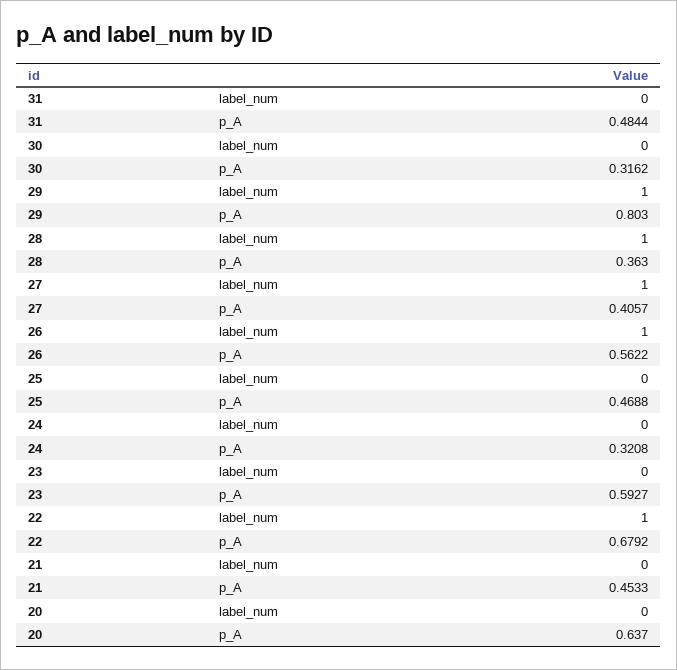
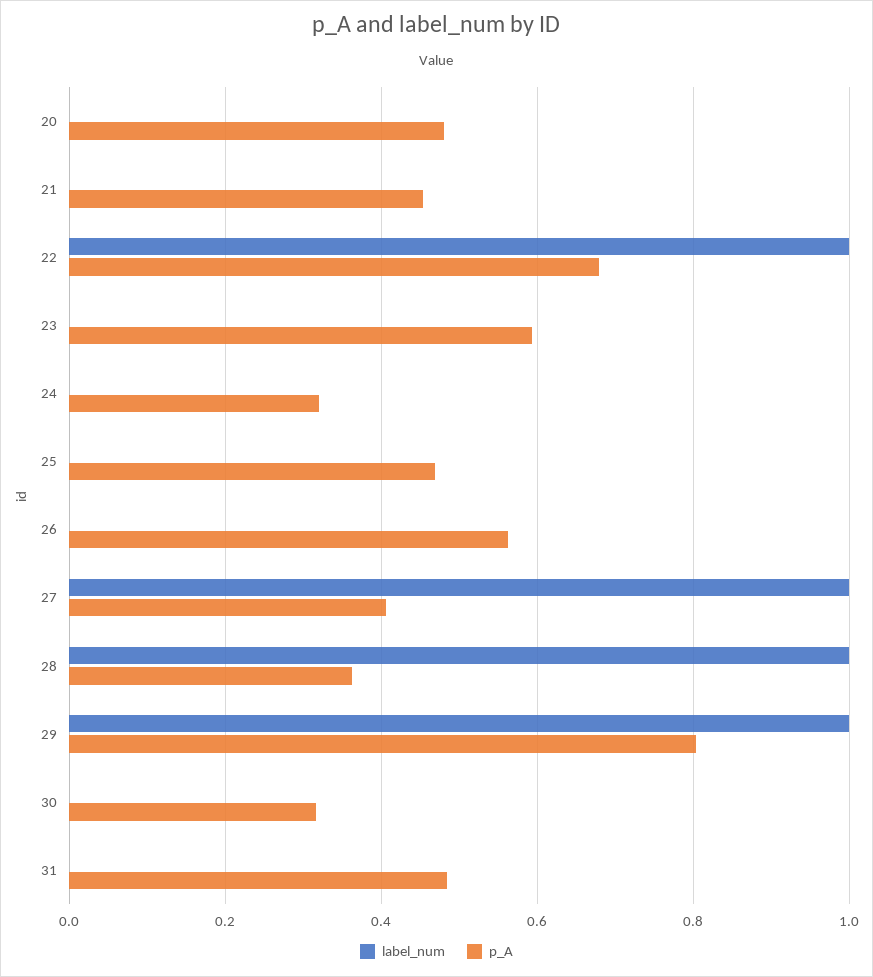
  {
    "label_num": {
      "31": 0,
      "30": 0,
      "29": 1,
      "28": 1,
      "27": 1,
-     "26": 1,
+     "26": 0,
      "25": 0,
      "24": 0,
      "23": 0,
      "22": 1,
      "21": 0,
      "20": 0
    },
    "p_A": {
      "31": 0.4844,
      "30": 0.3162,
      "29": 0.803,
      "28": 0.363,
      "27": 0.4057,
      "26": 0.5622,
      "25": 0.4688,
      "24": 0.3208,
      "23": 0.5927,
      "22": 0.6792,
      "21": 0.4533,
-     "20": 0.637
+     "20": 0.48
    }
  }

